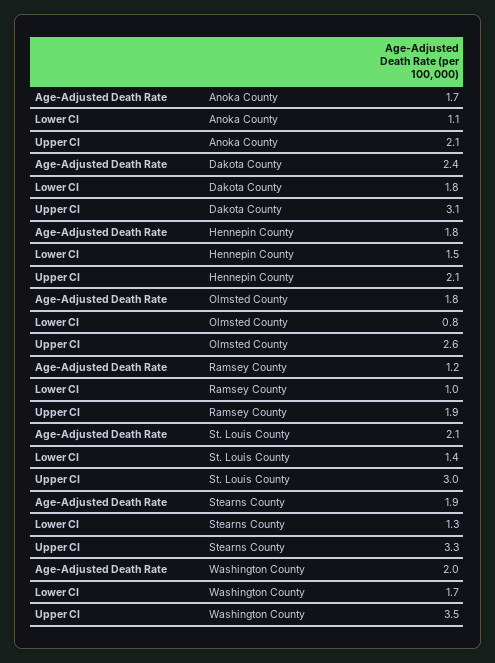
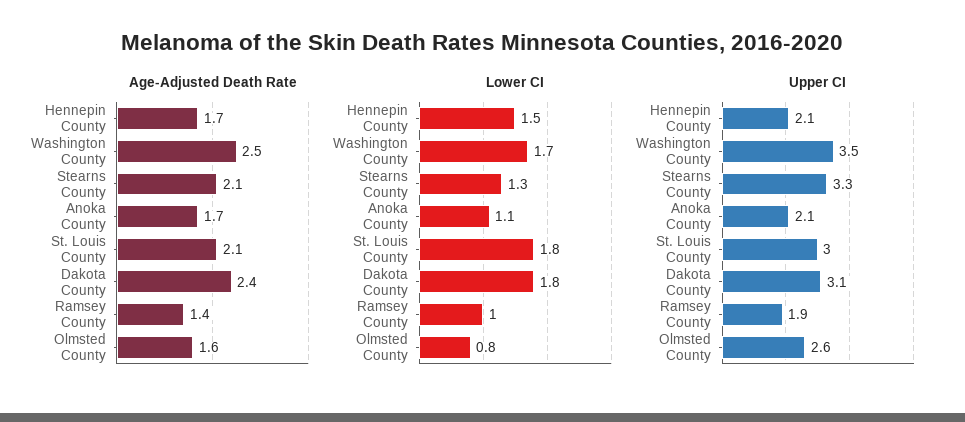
  {
    "Age-Adjusted Death Rate": {
      "Anoka County": 1.7,
      "Dakota County": 2.4,
-     "Hennepin County": 1.8,
+     "Hennepin County": 1.7,
-     "Olmsted County": 1.8,
+     "Olmsted County": 1.6,
-     "Ramsey County": 1.2,
+     "Ramsey County": 1.4,
      "St. Louis County": 2.1,
-     "Stearns County": 1.9,
+     "Stearns County": 2.1,
-     "Washington County": 2
+     "Washington County": 2.5
    },
    "Lower CI": {
      "Anoka County": 1.1,
      "Dakota County": 1.8,
      "Hennepin County": 1.5,
      "Olmsted County": 0.8,
      "Ramsey County": 1,
-     "St. Louis County": 1.4,
+     "St. Louis County": 1.8,
      "Stearns County": 1.3,
      "Washington County": 1.7
    },
    "Upper CI": {
      "Anoka County": 2.1,
      "Dakota County": 3.1,
      "Hennepin County": 2.1,
      "Olmsted County": 2.6,
      "Ramsey County": 1.9,
      "St. Louis County": 3,
      "Stearns County": 3.3,
      "Washington County": 3.5
    }
  }

